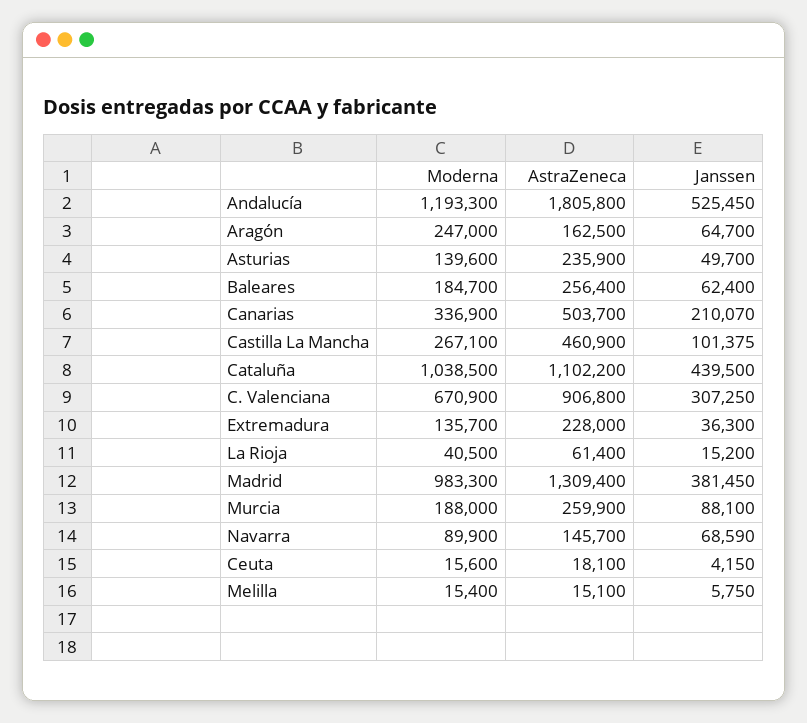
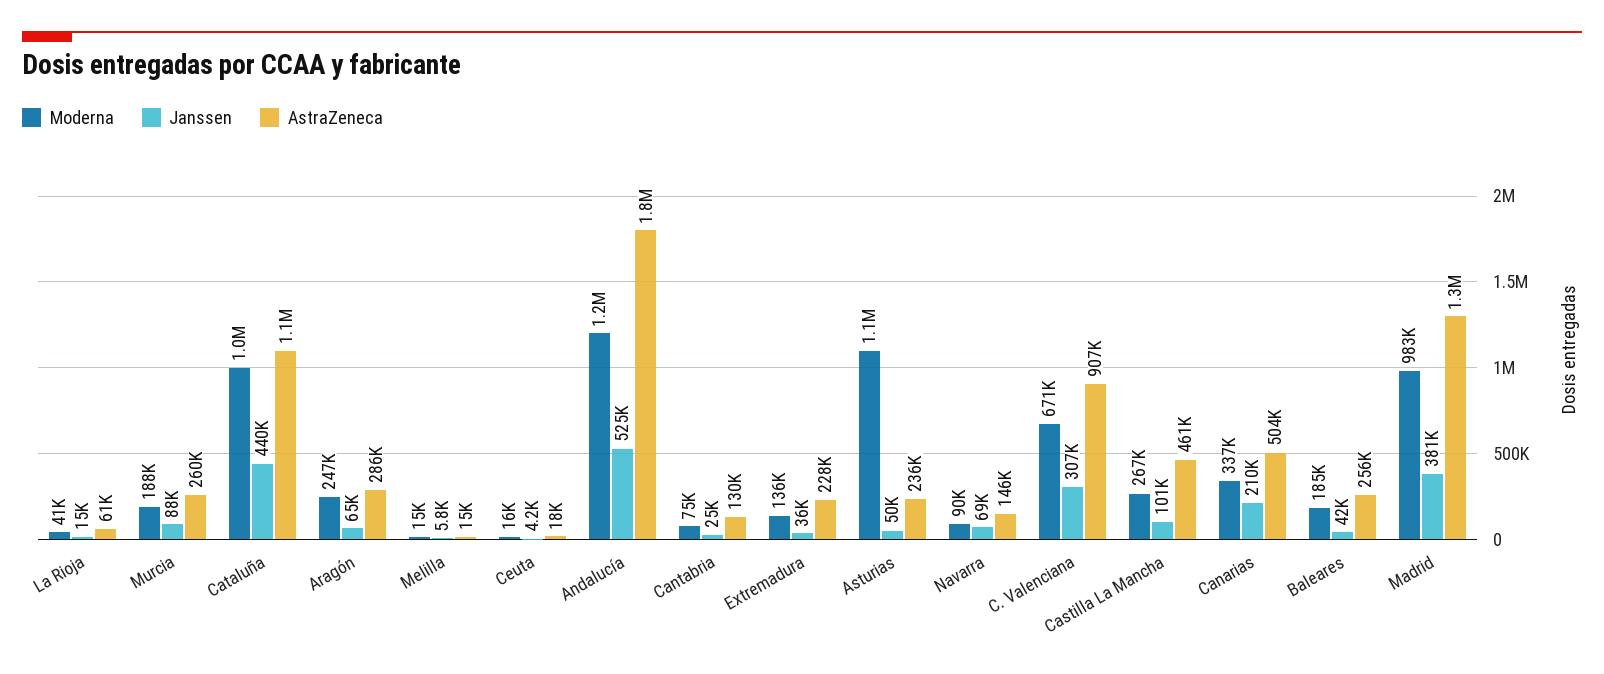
  {
    "Moderna": {
      "Andalucía": 1193300,
      "Aragón": 247000,
-     "Asturias": 139600,
+     "Asturias": 1100000,
      "Baleares": 184700,
      "Canarias": 336900,
      "Castilla La Mancha": 267100,
      "Cataluña": 1038500,
      "C. Valenciana": 670900,
      "Extremadura": 135700,
      "La Rioja": 40500,
      "Madrid": 983300,
      "Murcia": 188000,
      "Navarra": 89900,
      "Ceuta": 15600,
-     "Melilla": 15400
+     "Melilla": 15400,
+     "Cantabria": 75000
    },
    "AstraZeneca": {
      "Andalucía": 1805800,
-     "Aragón": 162500,
+     "Aragón": 286000,
      "Asturias": 235900,
      "Baleares": 256400,
      "Canarias": 503700,
      "Castilla La Mancha": 460900,
      "Cataluña": 1102200,
      "C. Valenciana": 906800,
      "Extremadura": 228000,
      "La Rioja": 61400,
      "Madrid": 1309400,
      "Murcia": 259900,
      "Navarra": 145700,
      "Ceuta": 18100,
-     "Melilla": 15100
+     "Melilla": 15100,
+     "Cantabria": 130000
    },
    "Janssen": {
      "Andalucía": 525450,
      "Aragón": 64700,
      "Asturias": 49700,
-     "Baleares": 62400,
+     "Baleares": 42000,
      "Canarias": 210070,
      "Castilla La Mancha": 101375,
      "Cataluña": 439500,
      "C. Valenciana": 307250,
      "Extremadura": 36300,
      "La Rioja": 15200,
      "Madrid": 381450,
      "Murcia": 88100,
      "Navarra": 68590,
      "Ceuta": 4150,
-     "Melilla": 5750
+     "Melilla": 5750,
+     "Cantabria": 25000
    }
  }

